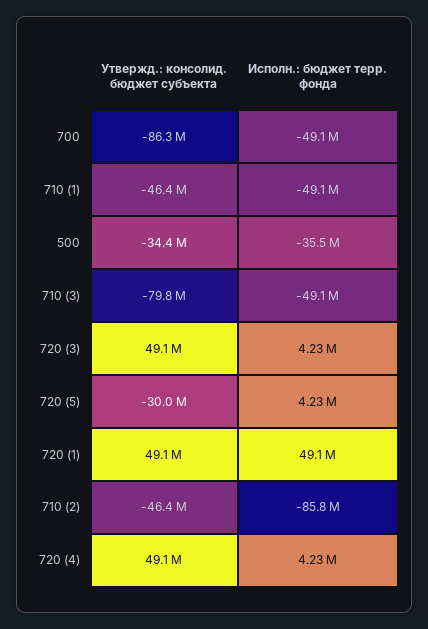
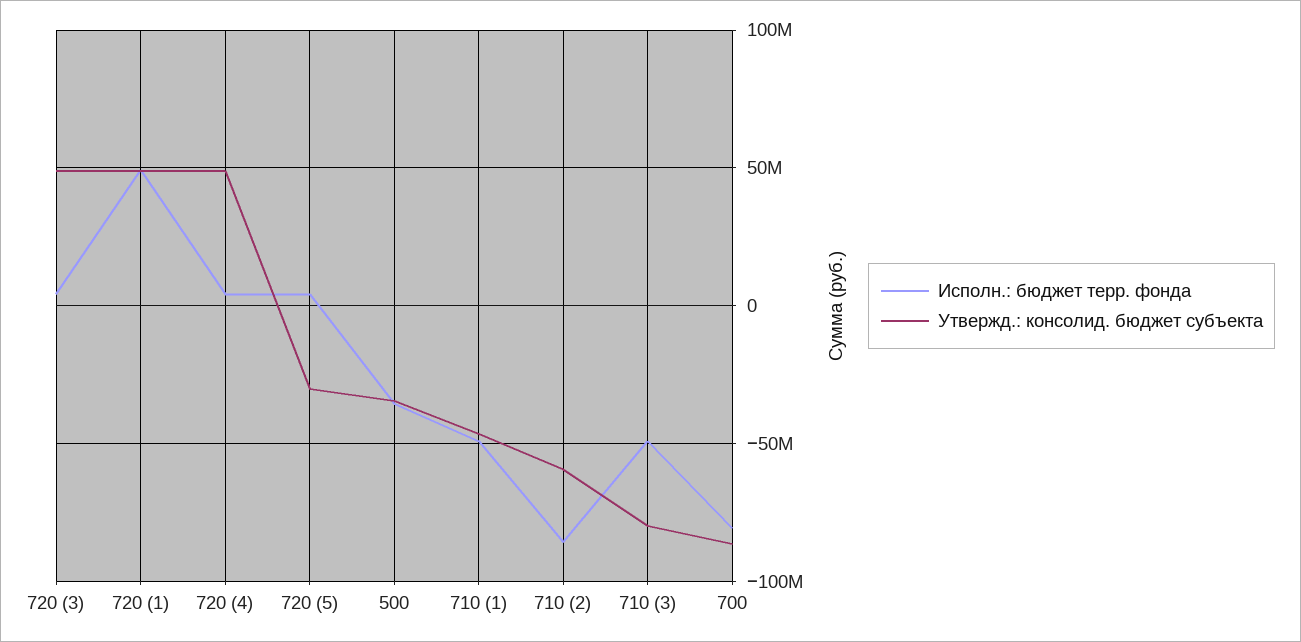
  {
    "Утвержд.: консолид. бюджет субъекта": {
      "700": -86300000,
      "710 (1)": -46400000,
      "500": -34400000,
      "710 (3)": -79800000,
      "720 (3)": 49100000,
      "720 (5)": -30000000,
      "720 (1)": 49100000,
-     "710 (2)": -46400000,
+     "710 (2)": -60000000,
      "720 (4)": 49100000
    },
    "Исполн.: бюджет терр. фонда": {
-     "700": -49100000,
+     "700": -80000000,
      "710 (1)": -49100000,
      "500": -35500000,
      "710 (3)": -49100000,
      "720 (3)": 4230000,
      "720 (5)": 4230000,
      "720 (1)": 49100000,
      "710 (2)": -85800000,
      "720 (4)": 4230000
    }
  }

